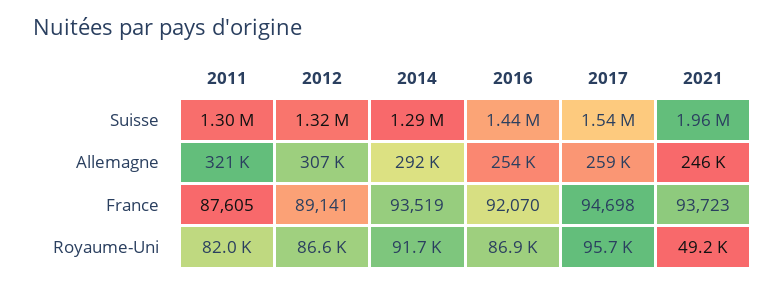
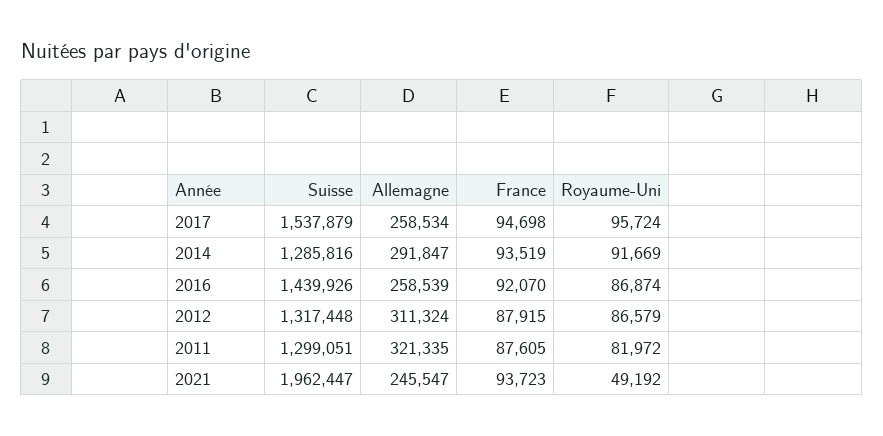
  {
    "2011": {
      "Suisse": 1299051,
      "Allemagne": 321335,
      "France": 87605,
      "Royaume-Uni": 81972
    },
    "2012": {
      "Suisse": 1317448,
-     "Allemagne": 307000,
+     "Allemagne": 311324,
-     "France": 89141,
+     "France": 87915,
      "Royaume-Uni": 86579
    },
    "2014": {
      "Suisse": 1285816,
      "Allemagne": 291847,
      "France": 93519,
      "Royaume-Uni": 91669
    },
    "2016": {
      "Suisse": 1439926,
-     "Allemagne": 254000,
+     "Allemagne": 258539,
      "France": 92070,
      "Royaume-Uni": 86874
    },
    "2017": {
      "Suisse": 1537879,
      "Allemagne": 258534,
      "France": 94698,
      "Royaume-Uni": 95724
    },
    "2021": {
      "Suisse": 1962447,
      "Allemagne": 245547,
      "France": 93723,
      "Royaume-Uni": 49192
    }
  }

